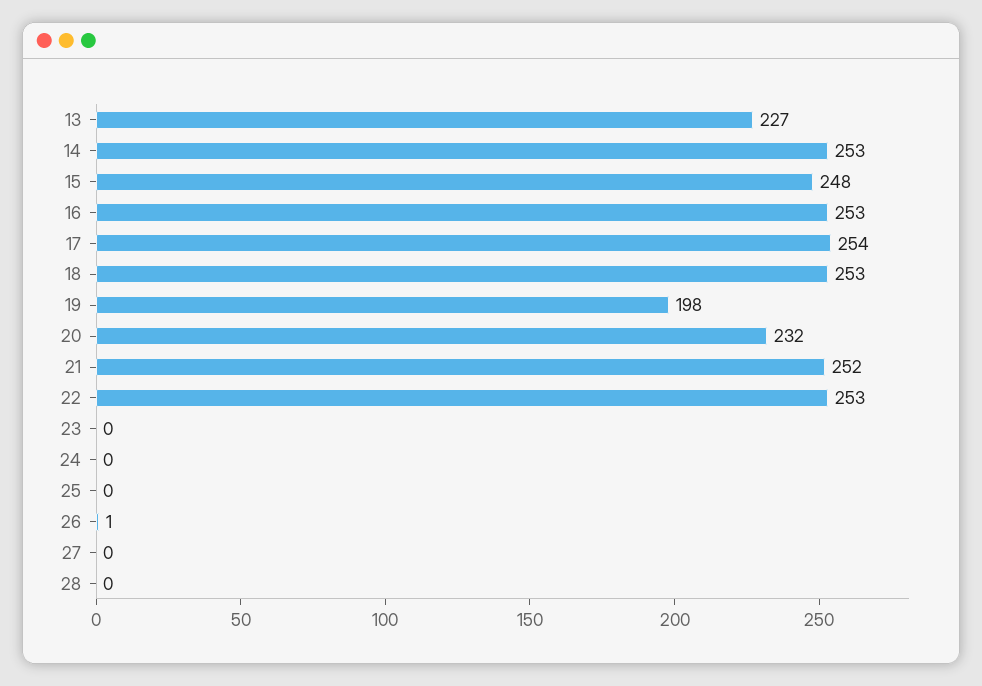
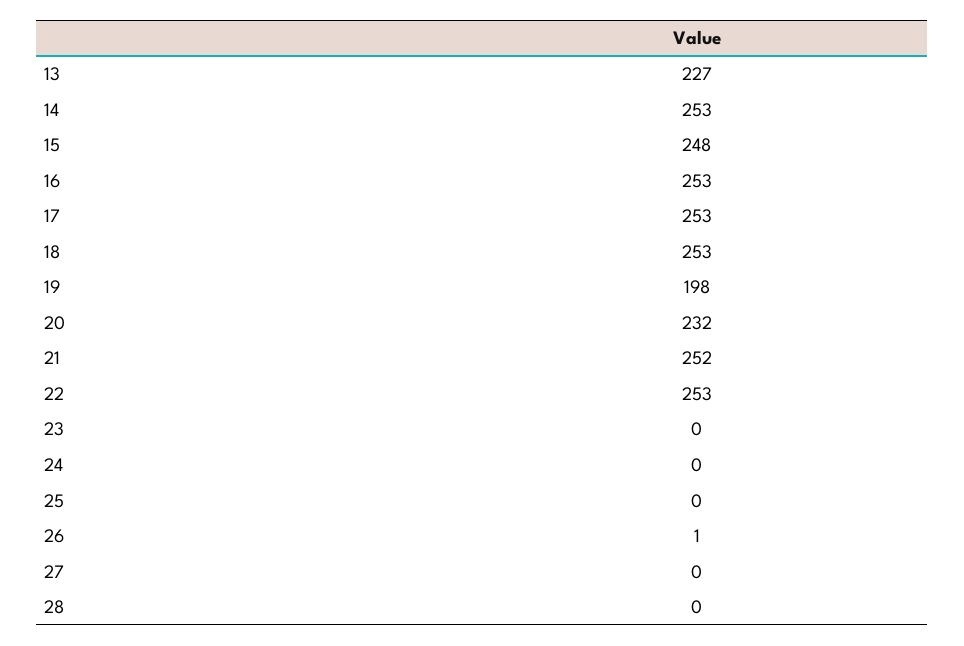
  {
    "13": 227,
    "14": 253,
    "15": 248,
    "16": 253,
-   "17": 254,
+   "17": 253,
    "18": 253,
    "19": 198,
    "20": 232,
    "21": 252,
    "22": 253,
    "23": 0,
    "24": 0,
    "25": 0,
    "26": 1,
    "27": 0,
    "28": 0
  }

